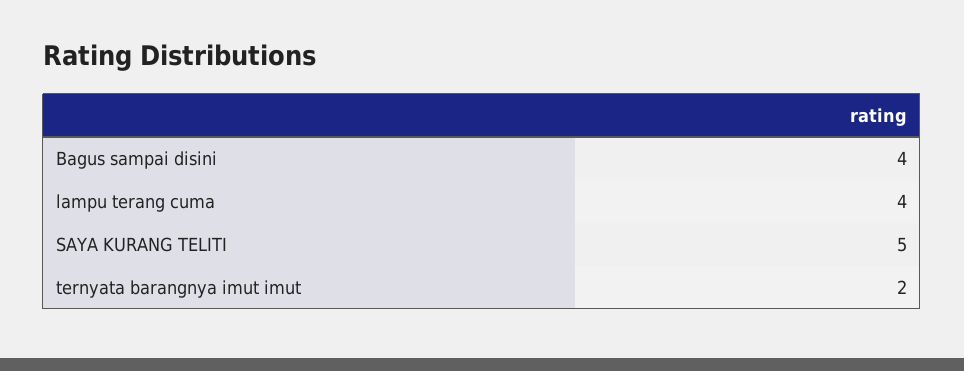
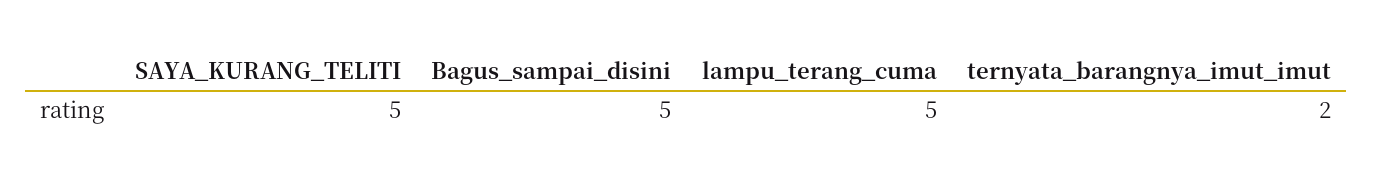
  {
-   "Bagus sampai disini": 4,
+   "Bagus sampai disini": 5,
-   "lampu terang cuma": 4,
+   "lampu terang cuma": 5,
    "SAYA KURANG TELITI": 5,
    "ternyata barangnya imut imut": 2
  }

